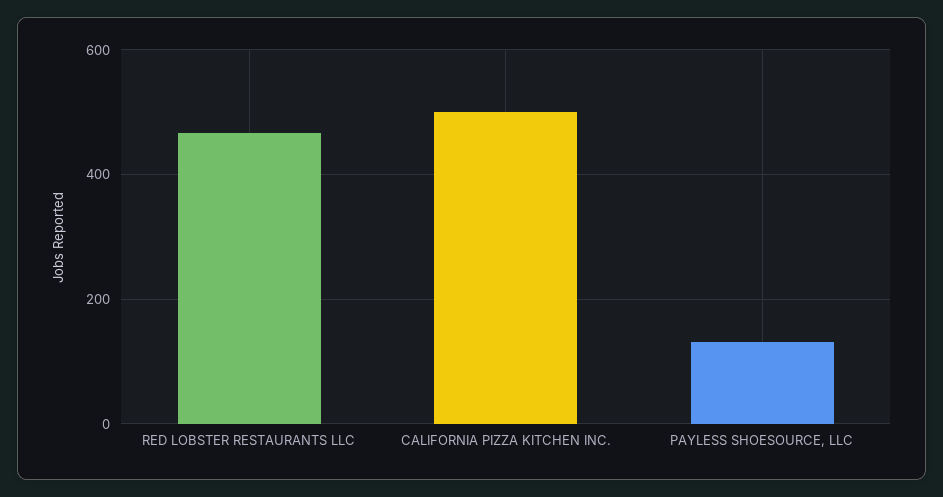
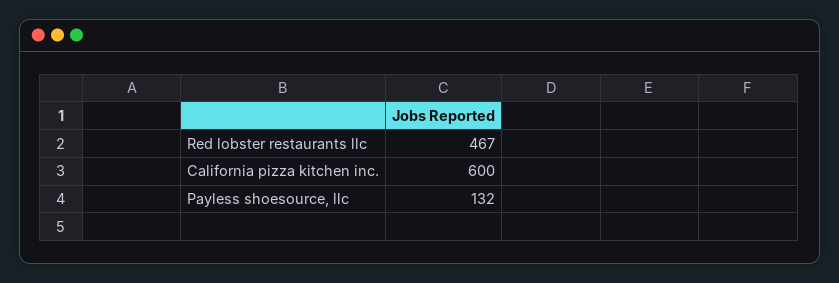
  {
    "RED LOBSTER RESTAURANTS LLC": 467,
-   "CALIFORNIA PIZZA KITCHEN INC.": 500,
+   "CALIFORNIA PIZZA KITCHEN INC.": 600,
    "PAYLESS SHOESOURCE, LLC": 132
  }

